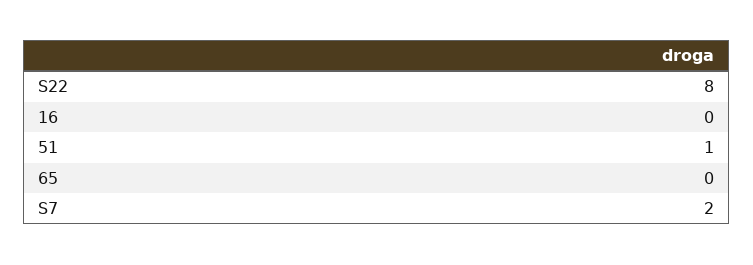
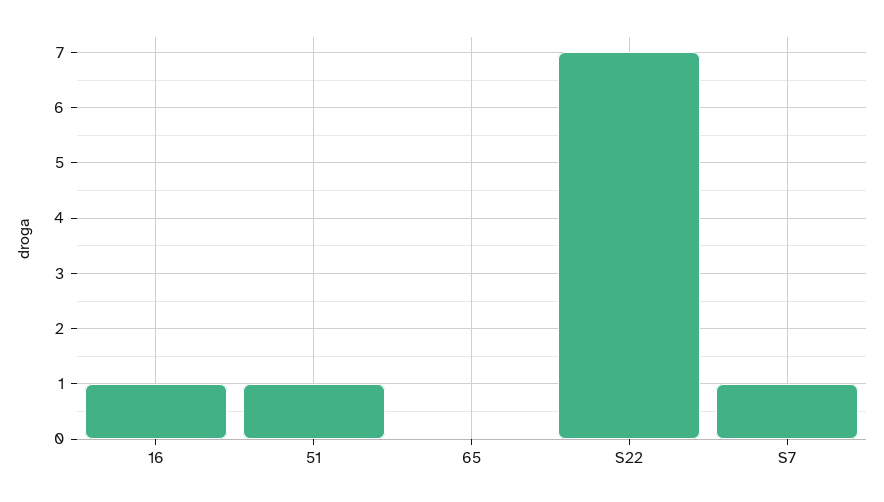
  {
-   "S22": 8,
+   "S22": 7,
-   "16": 0,
+   "16": 1,
    "51": 1,
    "65": 0,
-   "S7": 2
+   "S7": 1
  }

